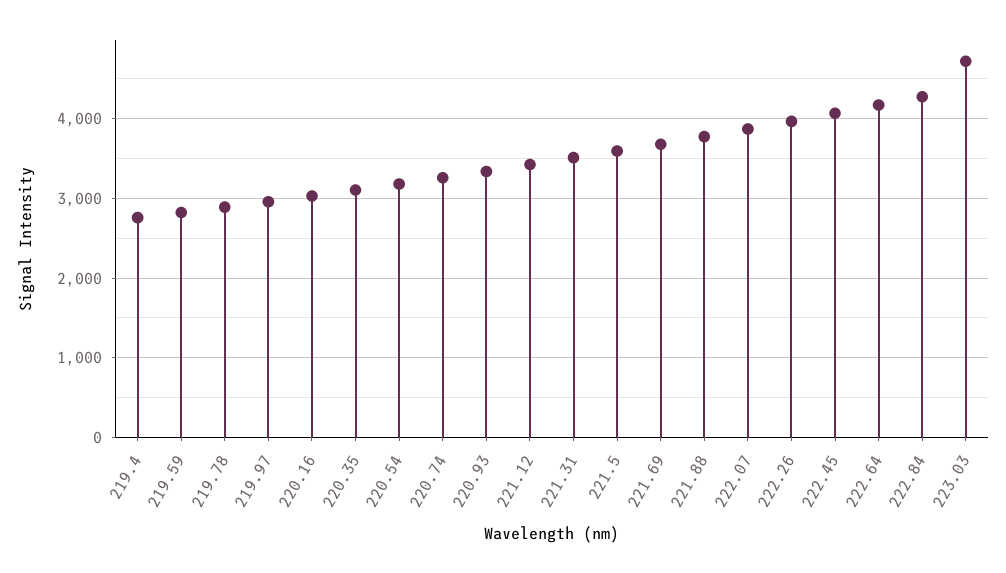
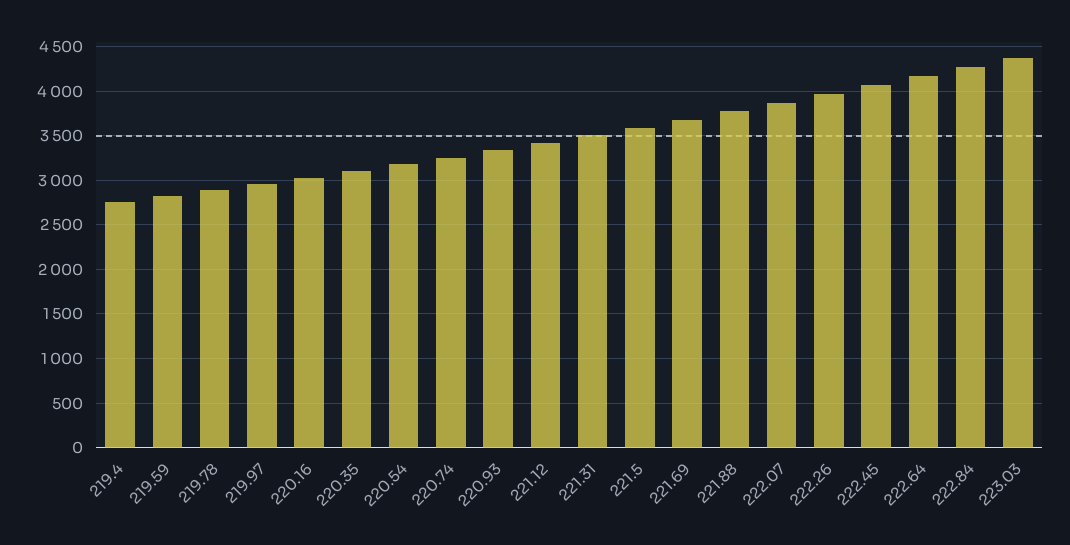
  {
    "219.4": 2800,
    "219.59": 2800,
    "219.78": 2900,
    "219.97": 3000,
    "220.16": 3000,
    "220.35": 3100,
    "220.54": 3200,
    "220.74": 3300,
    "220.93": 3300,
    "221.12": 3400,
    "221.31": 3500,
    "221.5": 3600,
    "221.69": 3700,
    "221.88": 3800,
    "222.07": 3900,
    "222.26": 4000,
    "222.45": 4100,
    "222.64": 4200,
    "222.84": 4300,
-   "223.03": 4700
+   "223.03": 4400
  }

